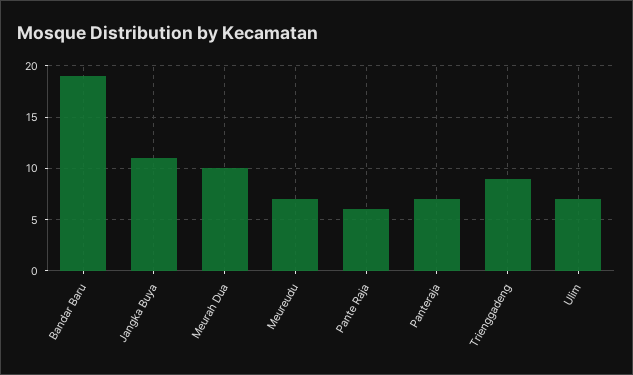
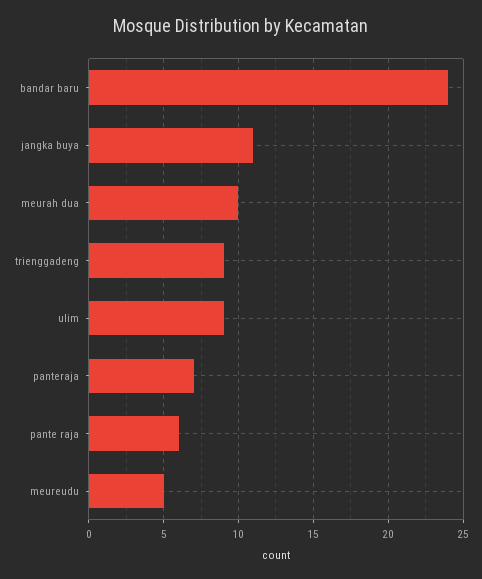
  {
-   "Bandar Baru": 19,
+   "Bandar Baru": 24,
    "Jangka Buya": 11,
    "Meurah Dua": 10,
-   "Meureudu": 7,
+   "Meureudu": 5,
    "Pante Raja": 6,
    "Panteraja": 7,
    "Trienggadeng": 9,
-   "Ulim": 7
+   "Ulim": 9
  }

